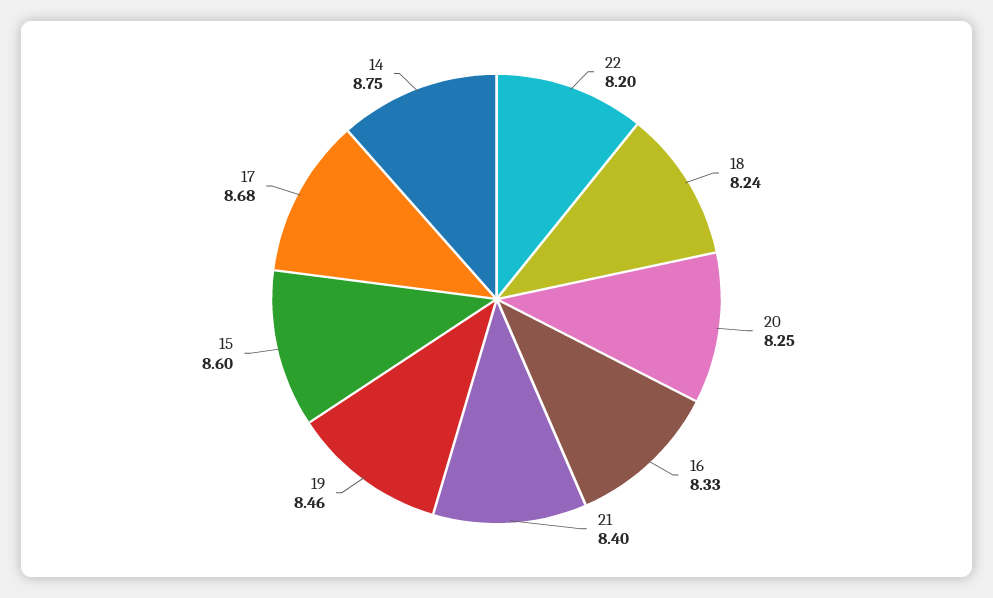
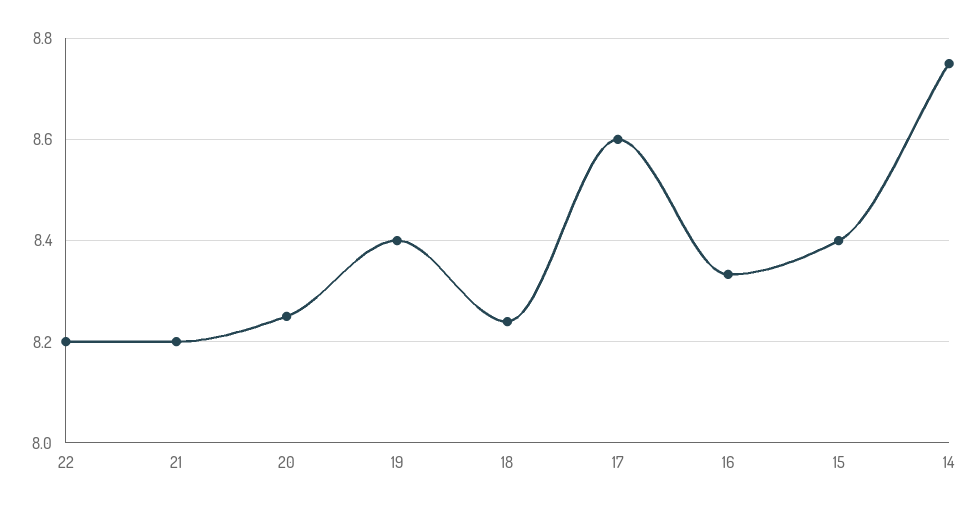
  {
    "22": 8.2,
    "18": 8.24,
    "20": 8.25,
    "16": 8.33,
-   "21": 8.4,
+   "21": 8.2,
-   "19": 8.46,
+   "19": 8.4,
-   "15": 8.6,
+   "15": 8.4,
-   "17": 8.68,
+   "17": 8.6,
    "14": 8.75
  }

